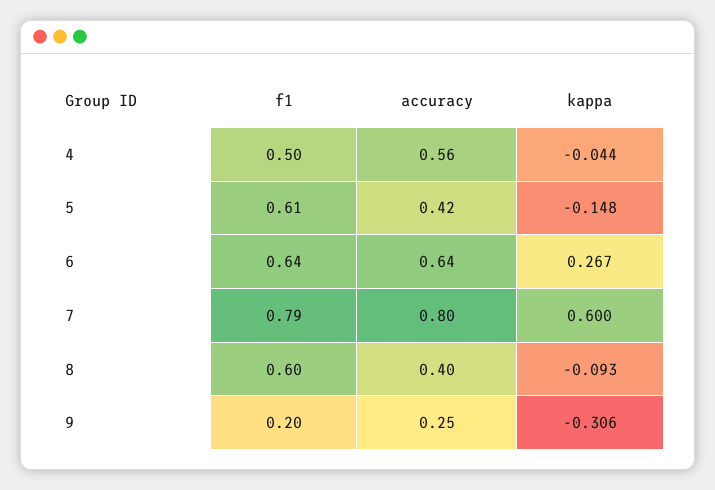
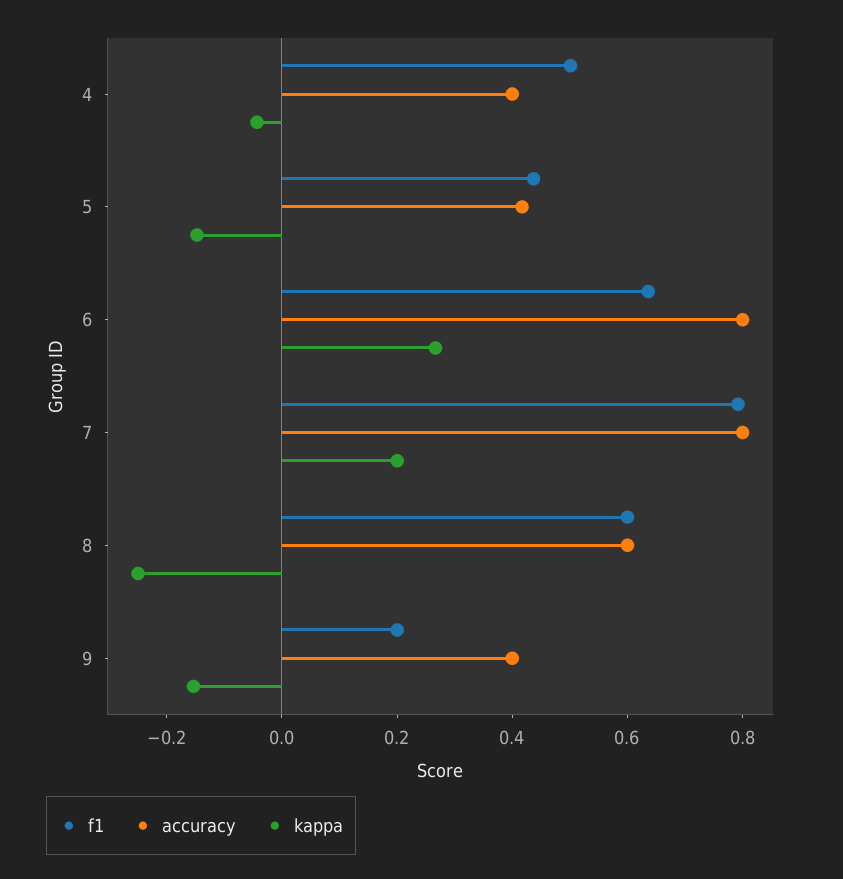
  {
    "f1": {
      "4": 0.5,
-     "5": 0.61,
+     "5": 0.45,
      "6": 0.64,
      "7": 0.79,
      "8": 0.6,
      "9": 0.2
    },
    "accuracy": {
-     "4": 0.56,
+     "4": 0.4,
      "5": 0.42,
-     "6": 0.64,
+     "6": 0.8,
      "7": 0.8,
-     "8": 0.4,
+     "8": 0.6,
-     "9": 0.25
+     "9": 0.4
    },
    "kappa": {
      "4": -0.044,
      "5": -0.148,
      "6": 0.267,
-     "7": 0.6,
+     "7": 0.2,
-     "8": -0.093,
+     "8": -0.25,
-     "9": -0.306
+     "9": -0.15
    }
  }

